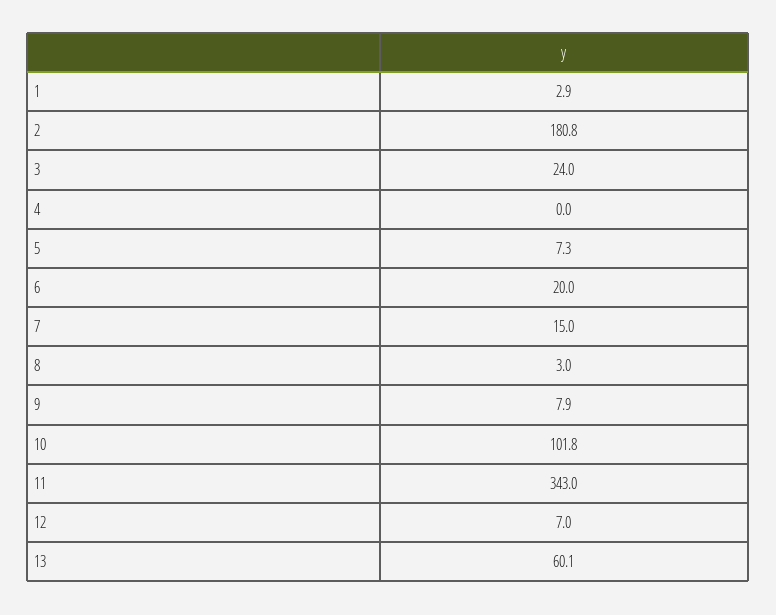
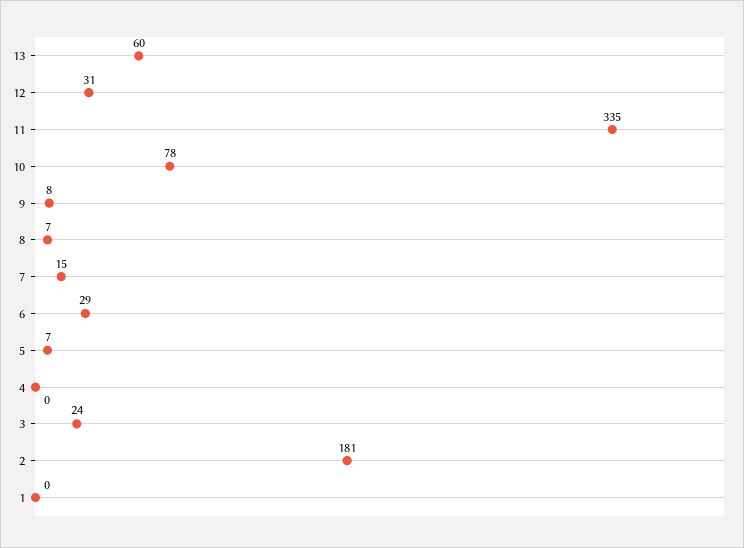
  {
-   "1": 2.9,
+   "1": 0,
    "2": 180.8,
    "3": 24,
    "4": 0,
    "5": 7.3,
-   "6": 20,
+   "6": 29,
    "7": 15,
-   "8": 3,
+   "8": 7,
    "9": 7.9,
-   "10": 101.8,
+   "10": 78,
-   "11": 343,
+   "11": 335,
-   "12": 7,
+   "12": 31,
    "13": 60.1
  }

